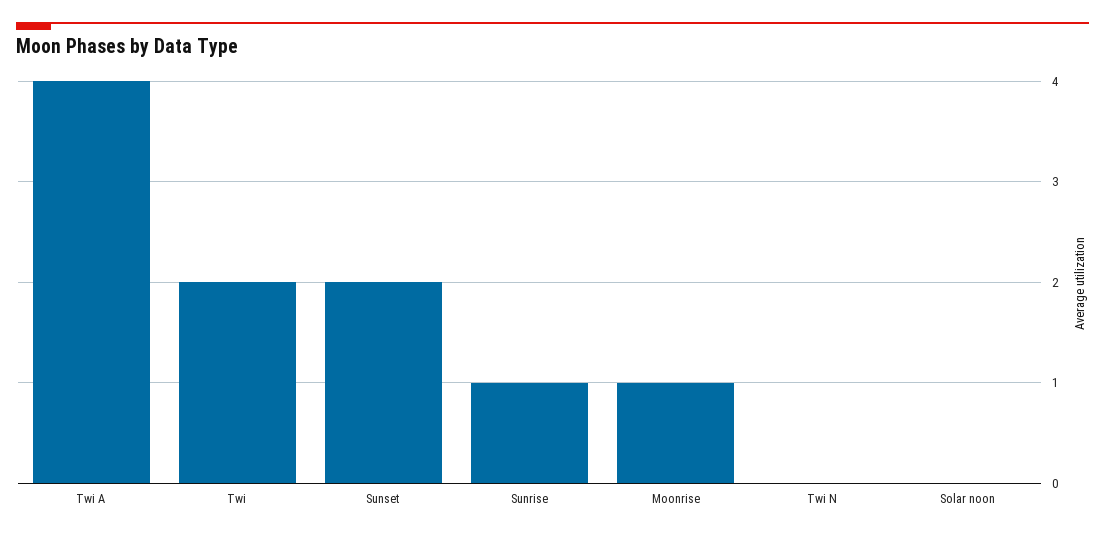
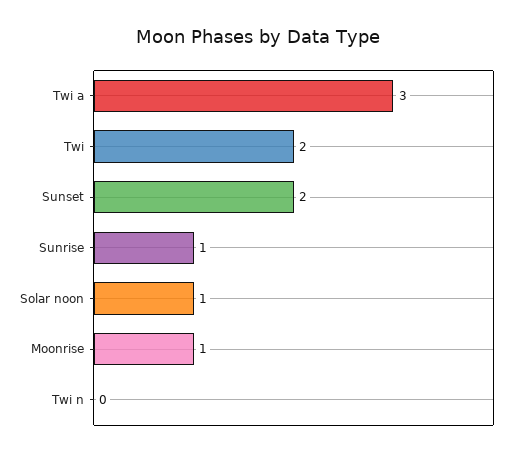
  {
-   "Twi A": 4,
+   "Twi A": 3,
    "Twi": 2,
    "Sunset": 2,
    "Sunrise": 1,
    "Moonrise": 1,
    "Twi N": 0,
-   "Solar noon": 0
+   "Solar noon": 1
  }

